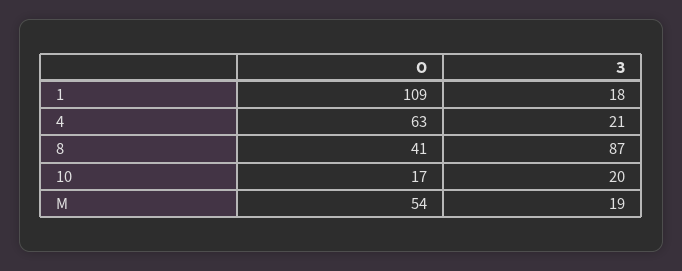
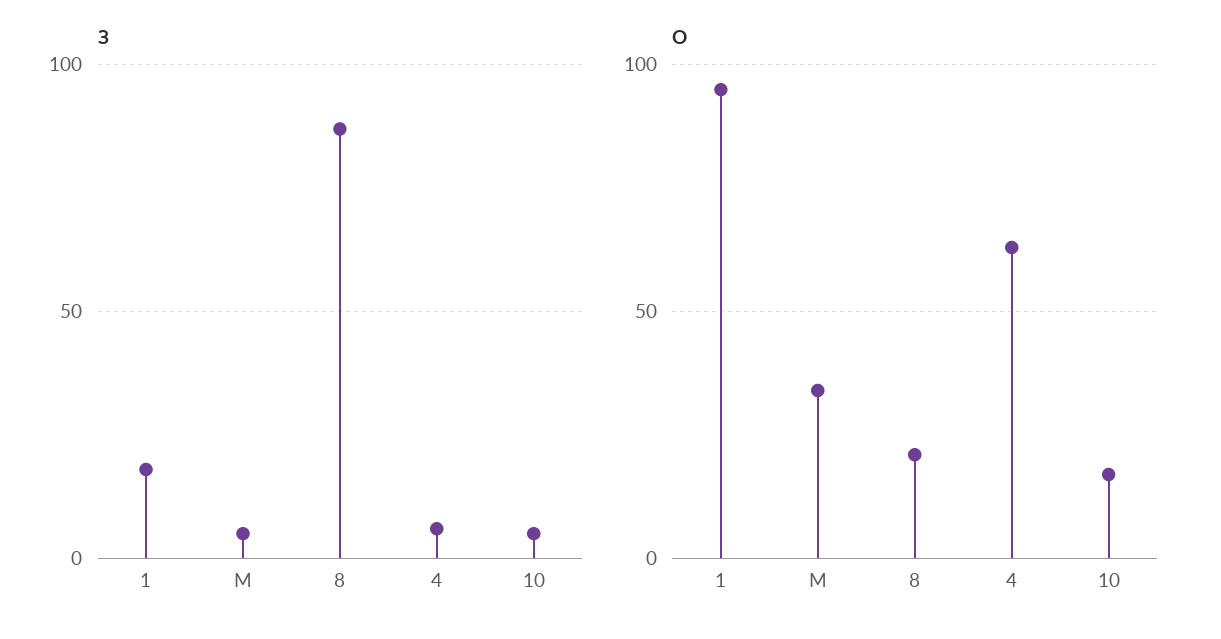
  {
    "О": {
-     "1": 109,
+     "1": 95,
      "4": 63,
-     "8": 41,
+     "8": 20,
      "10": 17,
-     "М": 54
+     "М": 35
    },
    "З": {
      "1": 18,
-     "4": 21,
+     "4": 5,
      "8": 87,
-     "10": 20,
+     "10": 5,
-     "М": 19
+     "М": 5
    }
  }

